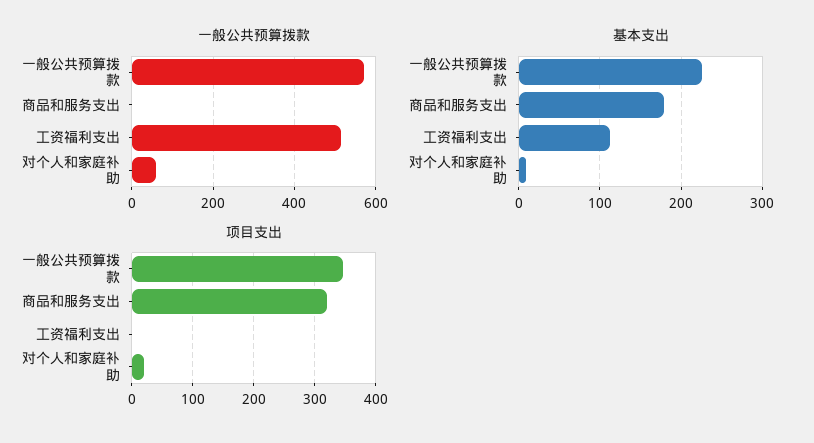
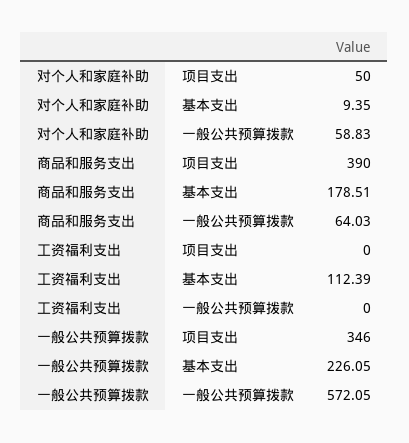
  {
    "一般公共预算拨款": {
      "一般公共预算拨款": 572.05,
-     "商品和服务支出": 0,
+     "商品和服务支出": 64.03,
-     "工资福利支出": 520,
+     "工资福利支出": 0,
      "对个人和家庭补助": 58.83
    },
    "基本支出": {
      "一般公共预算拨款": 226.05,
      "商品和服务支出": 178.51,
      "工资福利支出": 112.39,
      "对个人和家庭补助": 9.35
    },
    "项目支出": {
      "一般公共预算拨款": 346,
-     "商品和服务支出": 320,
+     "商品和服务支出": 390,
      "工资福利支出": 0,
-     "对个人和家庭补助": 20
+     "对个人和家庭补助": 50
    }
  }

